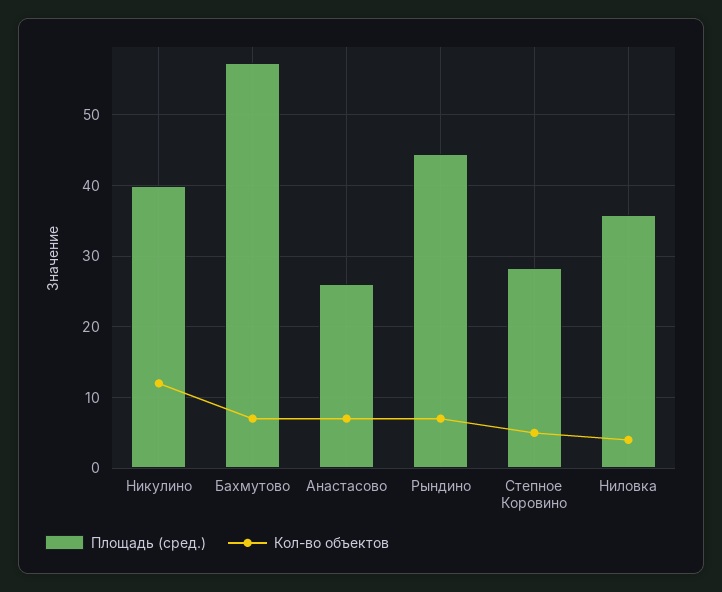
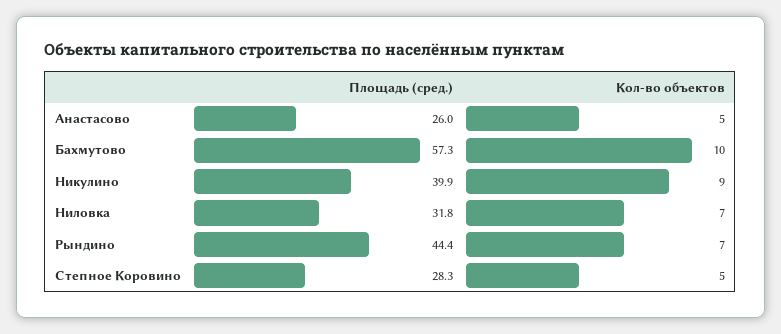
  {
    "Площадь (сред.)": {
      "Никулино": 39.9,
      "Бахмутово": 57.3,
      "Анастасово": 26,
      "Рындино": 44.4,
      "Степное Коровино": 28.3,
-     "Ниловка": 36
+     "Ниловка": 31.8
    },
    "Кол-во объектов": {
-     "Никулино": 12,
+     "Никулино": 9,
-     "Бахмутово": 7,
+     "Бахмутово": 10,
-     "Анастасово": 7,
+     "Анастасово": 5,
      "Рындино": 7,
      "Степное Коровино": 5,
-     "Ниловка": 4
+     "Ниловка": 7
    }
  }

